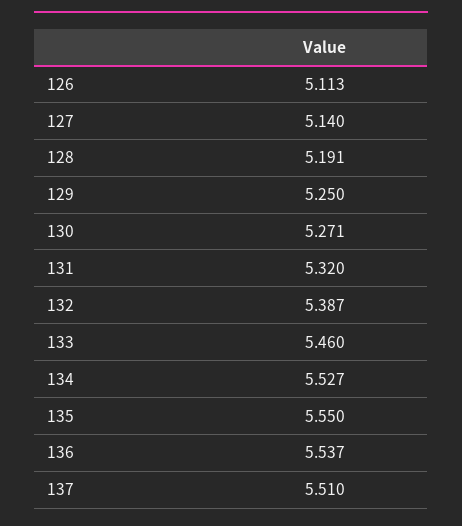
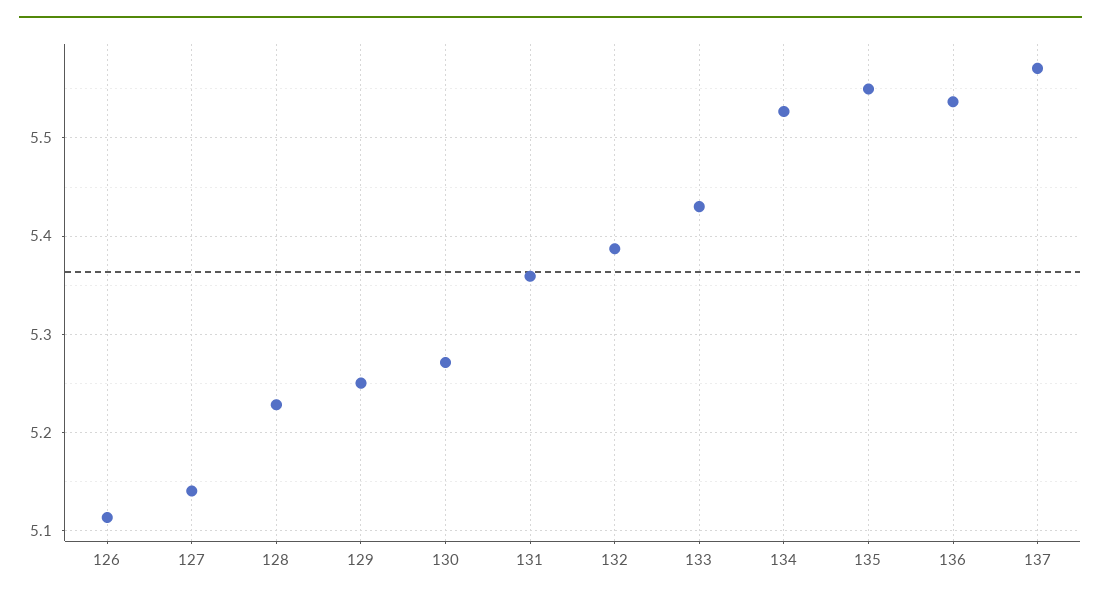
  {
    "126": 5.113,
    "127": 5.14,
-   "128": 5.191,
+   "128": 5.23,
    "129": 5.25,
    "130": 5.271,
-   "131": 5.32,
+   "131": 5.36,
    "132": 5.387,
-   "133": 5.46,
+   "133": 5.43,
    "134": 5.527,
    "135": 5.55,
    "136": 5.537,
-   "137": 5.51
+   "137": 5.57
  }

